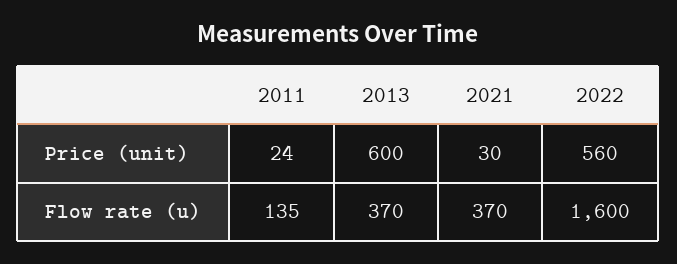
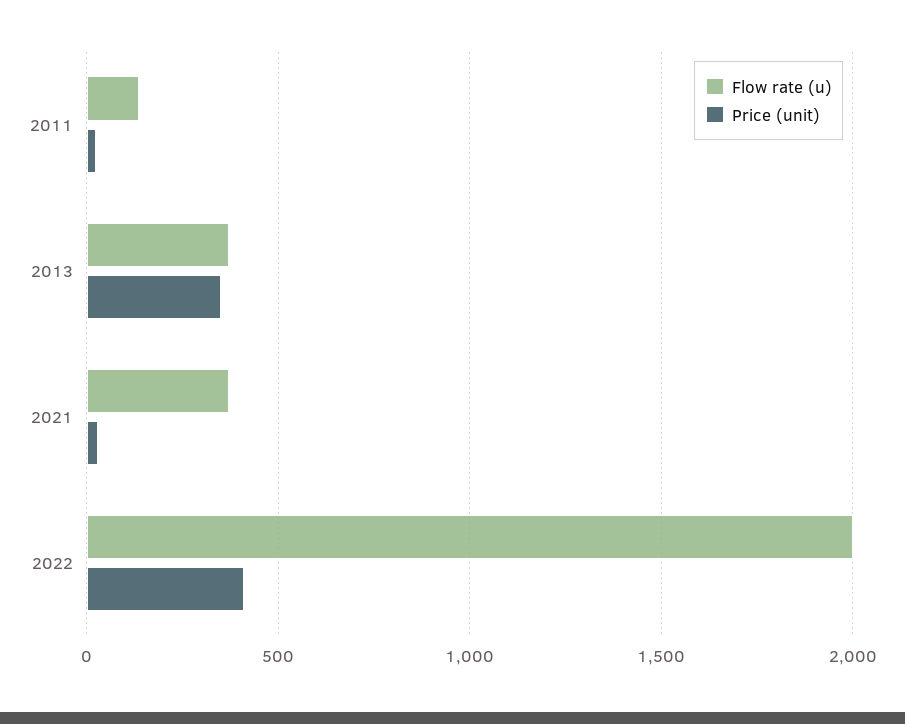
  {
    "Price (unit)": {
      "2011": 24,
-     "2013": 600,
+     "2013": 350,
      "2021": 30,
-     "2022": 560
+     "2022": 400
    },
    "Flow rate (u)": {
      "2011": 135,
      "2013": 370,
      "2021": 370,
-     "2022": 1600
+     "2022": 2000
    }
  }

